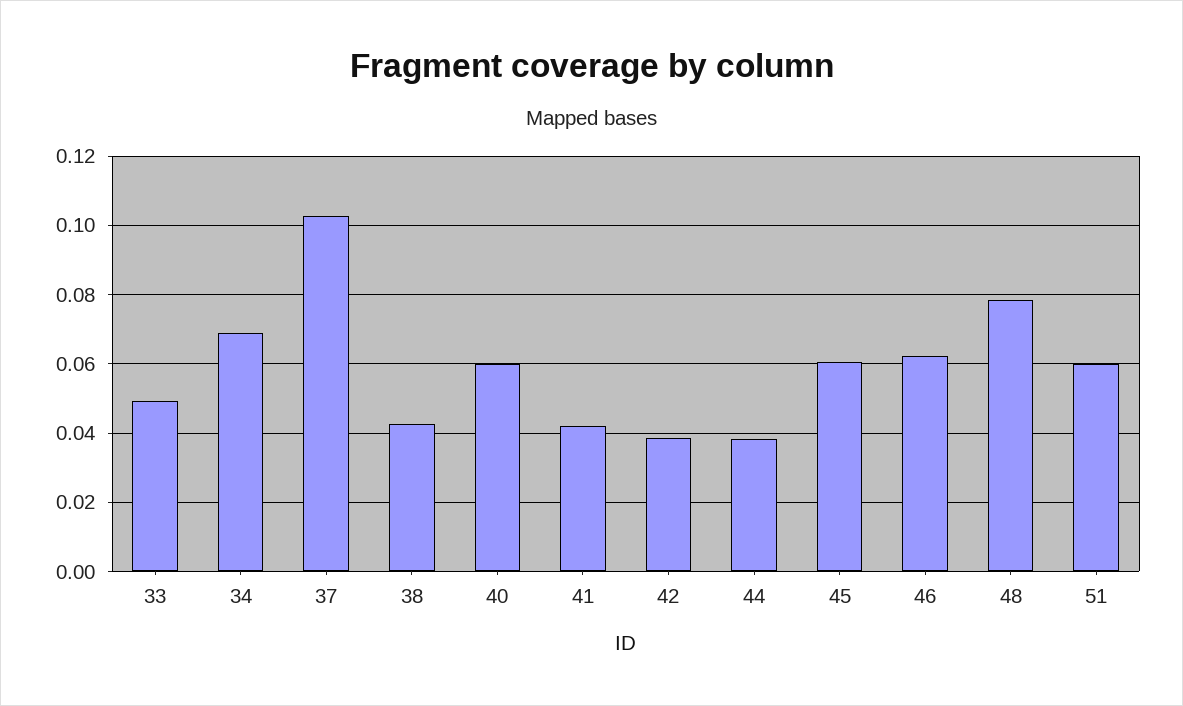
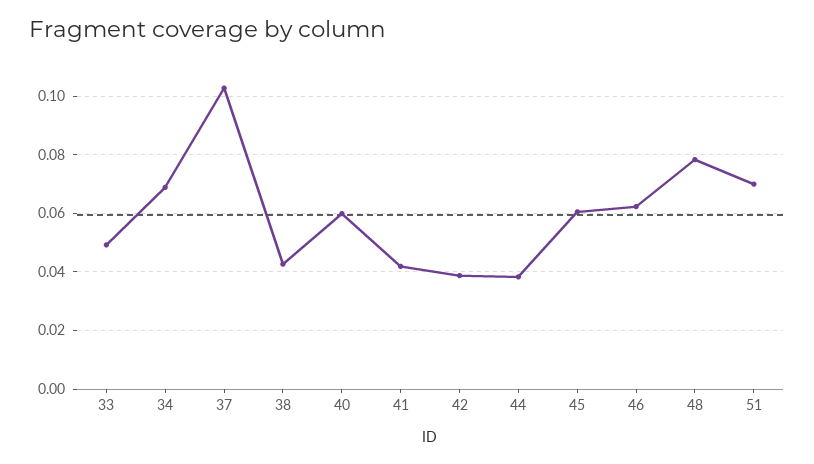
  {
    "33": 0.05,
    "34": 0.068,
    "37": 0.102,
    "38": 0.042,
    "40": 0.06,
    "41": 0.042,
    "42": 0.038,
    "44": 0.038,
    "45": 0.06,
    "46": 0.062,
    "48": 0.078,
-   "51": 0.06
+   "51": 0.07
  }

